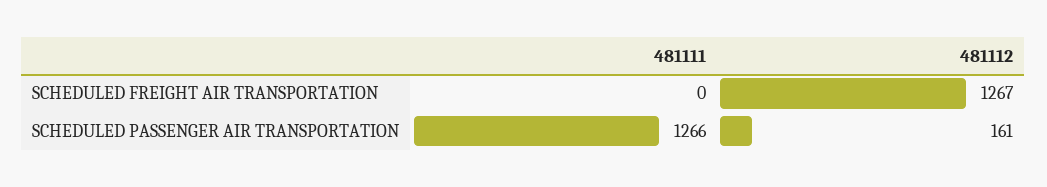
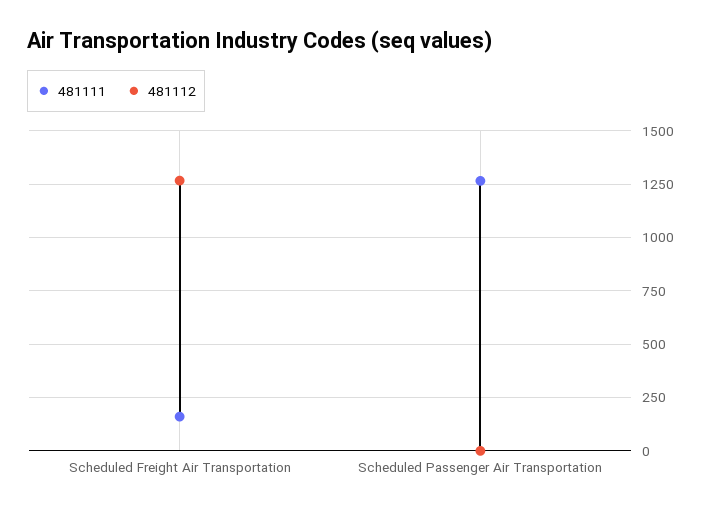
  {
    "481111": {
-     "SCHEDULED FREIGHT AIR TRANSPORTATION": 0,
+     "SCHEDULED FREIGHT AIR TRANSPORTATION": 150,
      "SCHEDULED PASSENGER AIR TRANSPORTATION": 1266
    },
    "481112": {
      "SCHEDULED FREIGHT AIR TRANSPORTATION": 1267,
-     "SCHEDULED PASSENGER AIR TRANSPORTATION": 161
+     "SCHEDULED PASSENGER AIR TRANSPORTATION": 0
    }
  }

